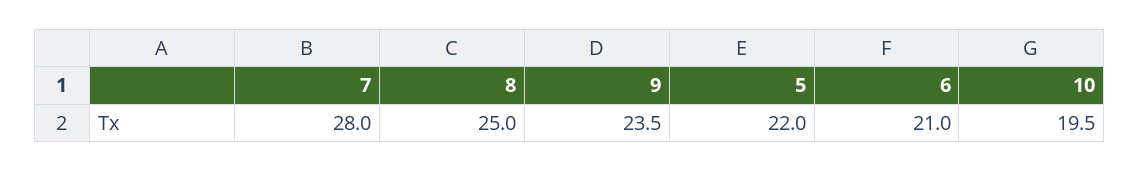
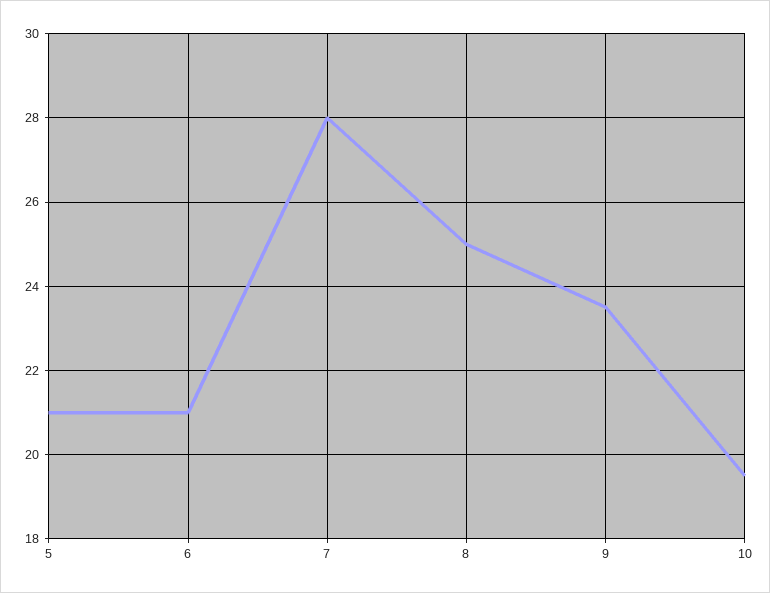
  {
    "7": 28,
    "8": 25,
    "9": 23.5,
-   "5": 22,
+   "5": 21,
    "6": 21,
    "10": 19.5
  }

